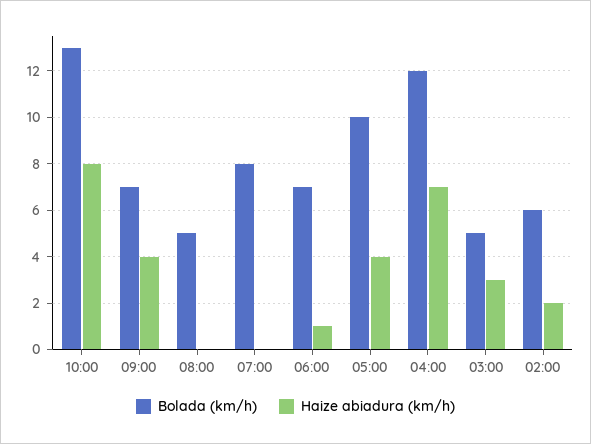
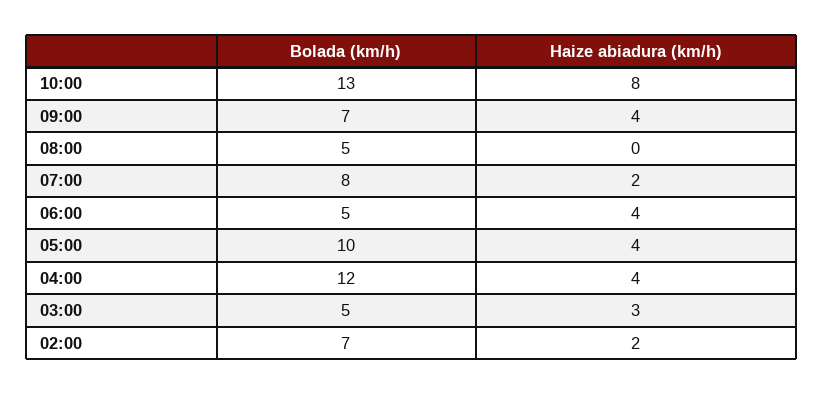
  {
    "Bolada (km/h)": {
      "10:00": 13,
      "09:00": 7,
      "08:00": 5,
      "07:00": 8,
-     "06:00": 7,
+     "06:00": 5,
      "05:00": 10,
      "04:00": 12,
      "03:00": 5,
-     "02:00": 6
+     "02:00": 7
    },
    "Haize abiadura (km/h)": {
      "10:00": 8,
      "09:00": 4,
      "08:00": 0,
-     "07:00": 0,
+     "07:00": 2,
-     "06:00": 1,
+     "06:00": 4,
      "05:00": 4,
-     "04:00": 7,
+     "04:00": 4,
      "03:00": 3,
      "02:00": 2
    }
  }

